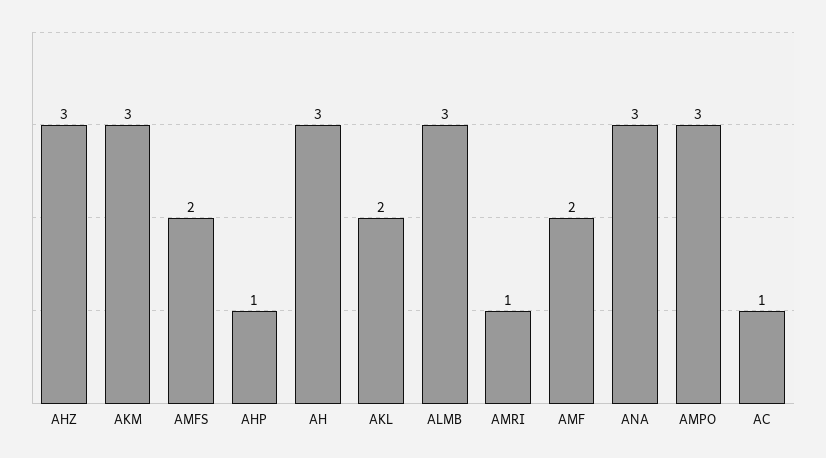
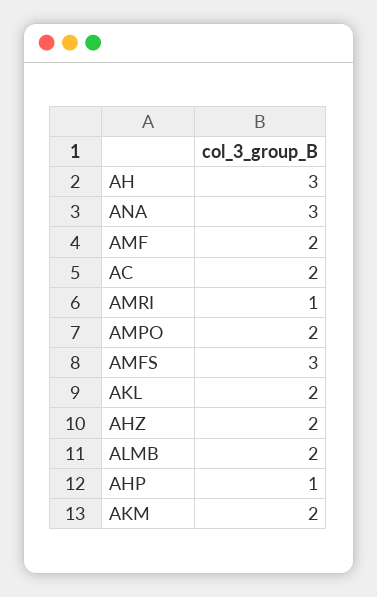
  {
-   "AHZ": 3,
+   "AHZ": 2,
-   "AKM": 3,
+   "AKM": 2,
-   "AMFS": 2,
+   "AMFS": 3,
    "AHP": 1,
    "AH": 3,
    "AKL": 2,
-   "ALMB": 3,
+   "ALMB": 2,
    "AMRI": 1,
    "AMF": 2,
    "ANA": 3,
-   "AMPO": 3,
+   "AMPO": 2,
-   "AC": 1
+   "AC": 2
  }

